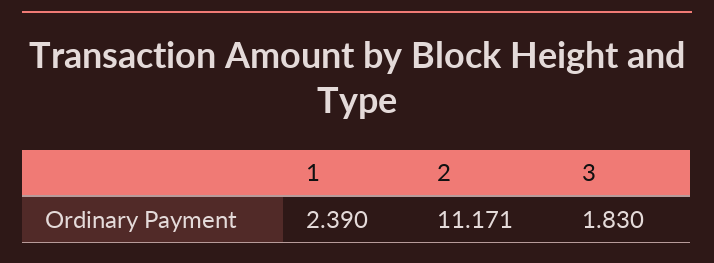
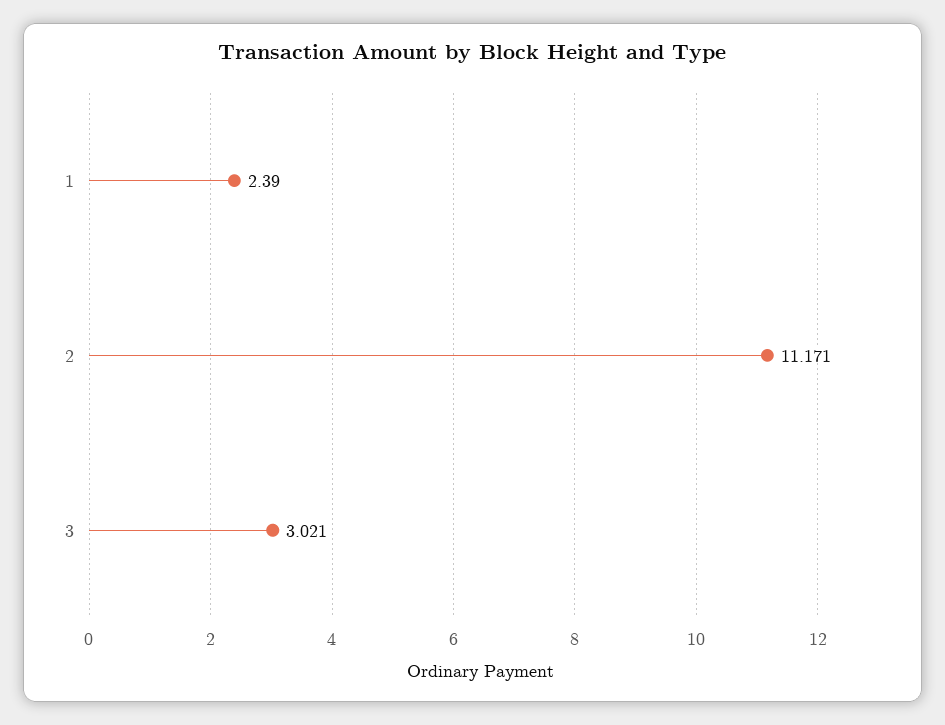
  {
    "1": 2.39,
    "2": 11.171,
-   "3": 1.83
+   "3": 3.021
  }

